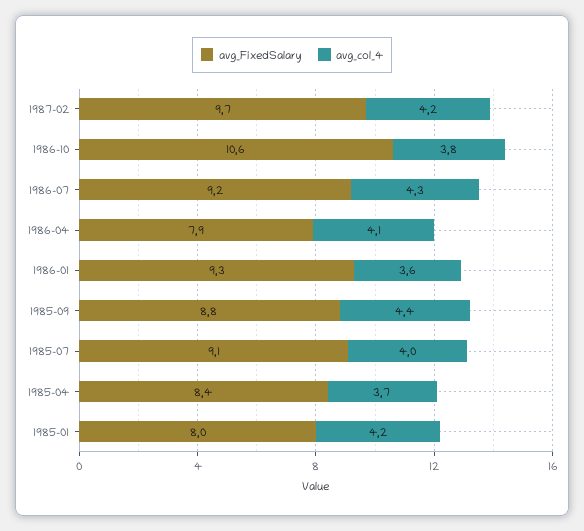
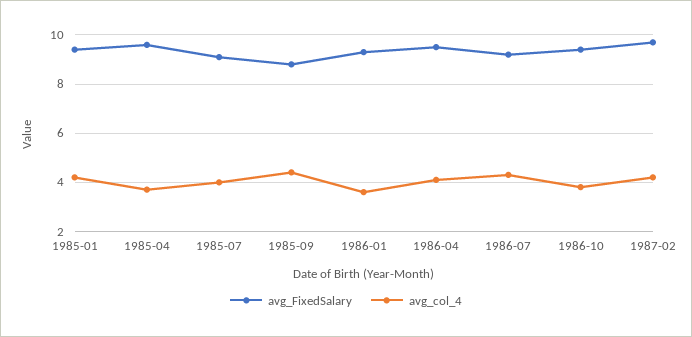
  {
    "avg_FixedSalary": {
      "1987-02": 9.7,
-     "1986-10": 10.6,
+     "1986-10": 9.5,
      "1986-07": 9.2,
-     "1986-04": 7.9,
+     "1986-04": 9.5,
      "1986-01": 9.3,
      "1985-09": 8.8,
      "1985-07": 9.1,
-     "1985-04": 8.4,
+     "1985-04": 9.5,
-     "1985-01": 8
+     "1985-01": 9.5
    },
    "avg_col_4": {
      "1987-02": 4.2,
      "1986-10": 3.8,
      "1986-07": 4.3,
      "1986-04": 4.1,
      "1986-01": 3.6,
      "1985-09": 4.4,
      "1985-07": 4,
      "1985-04": 3.7,
      "1985-01": 4.2
    }
  }

